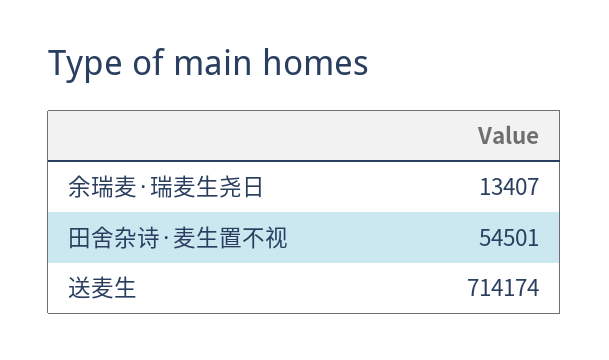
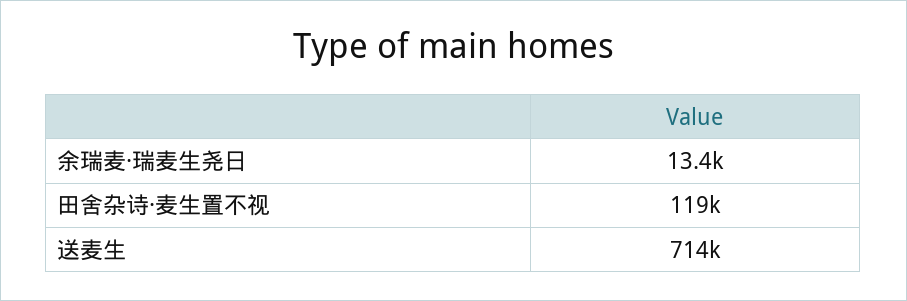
  {
    "余瑞麦·瑞麦生尧日": 13407,
-   "田舍杂诗·麦生置不视": 54501,
+   "田舍杂诗·麦生置不视": 119000,
    "送麦生": 714174
  }

